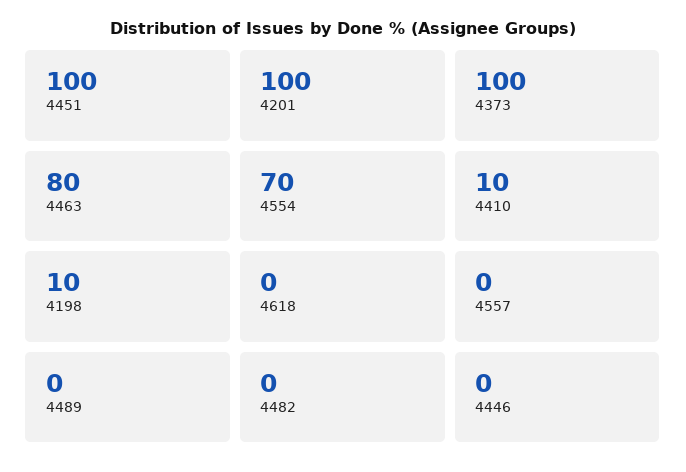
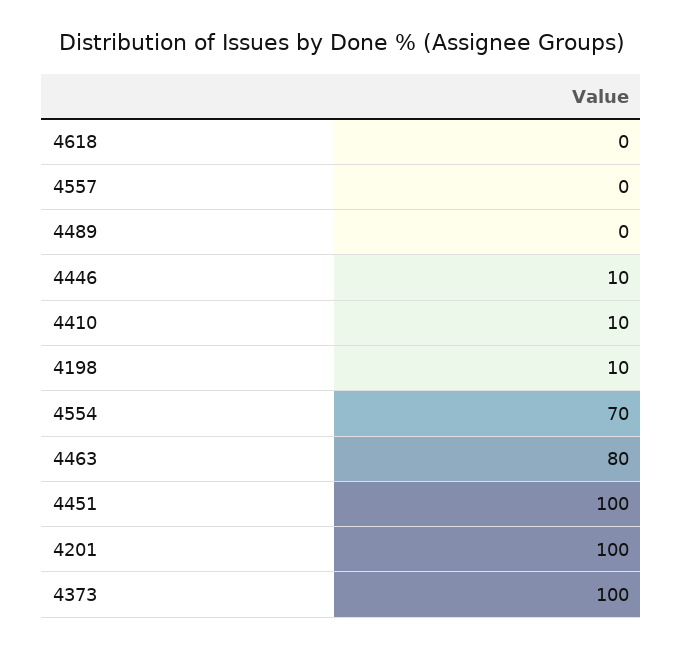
  {
    "4451": 100,
    "4201": 100,
    "4373": 100,
    "4463": 80,
    "4554": 70,
    "4410": 10,
    "4198": 10,
    "4618": 0,
    "4557": 0,
    "4489": 0,
-   "4482": 0,
-   "4446": 0
+   "4446": 10
  }

